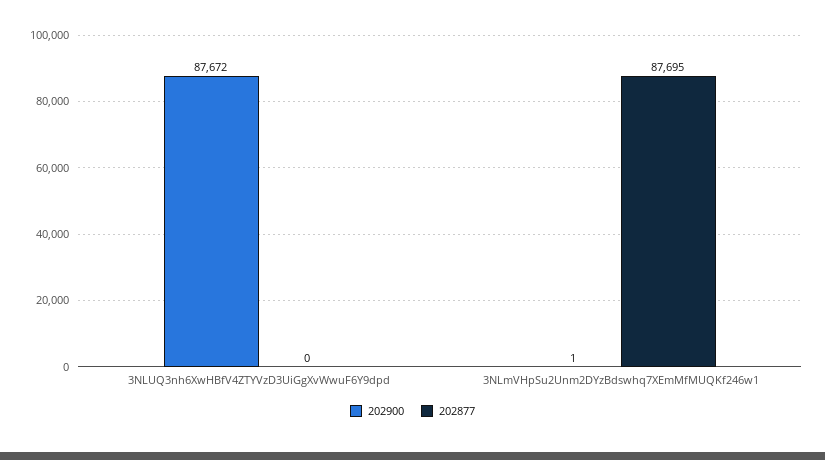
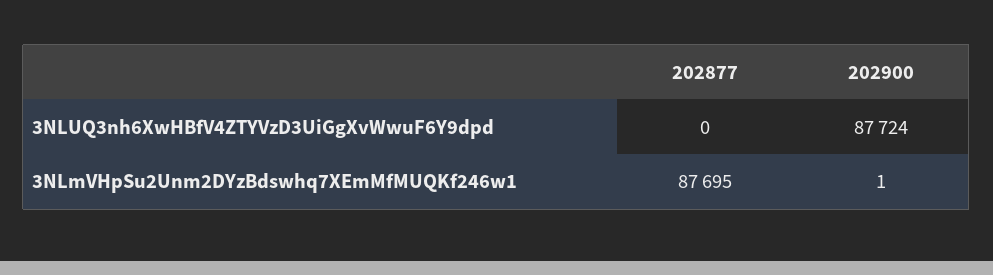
  {
    "202900": {
-     "3NLUQ3nh6XwHBfV4ZTYVzD3UiGgXvWwuF6Y9dpd": 87672,
+     "3NLUQ3nh6XwHBfV4ZTYVzD3UiGgXvWwuF6Y9dpd": 87724,
      "3NLmVHpSu2Unm2DYzBdswhq7XEmMfMUQKf246w1": 1
    },
    "202877": {
      "3NLUQ3nh6XwHBfV4ZTYVzD3UiGgXvWwuF6Y9dpd": 0,
      "3NLmVHpSu2Unm2DYzBdswhq7XEmMfMUQKf246w1": 87695
    }
  }

